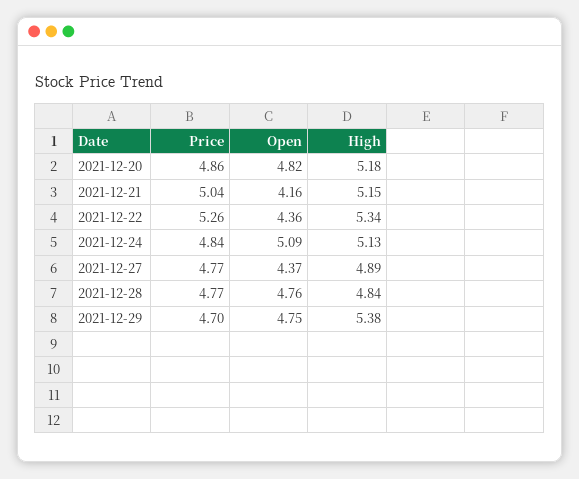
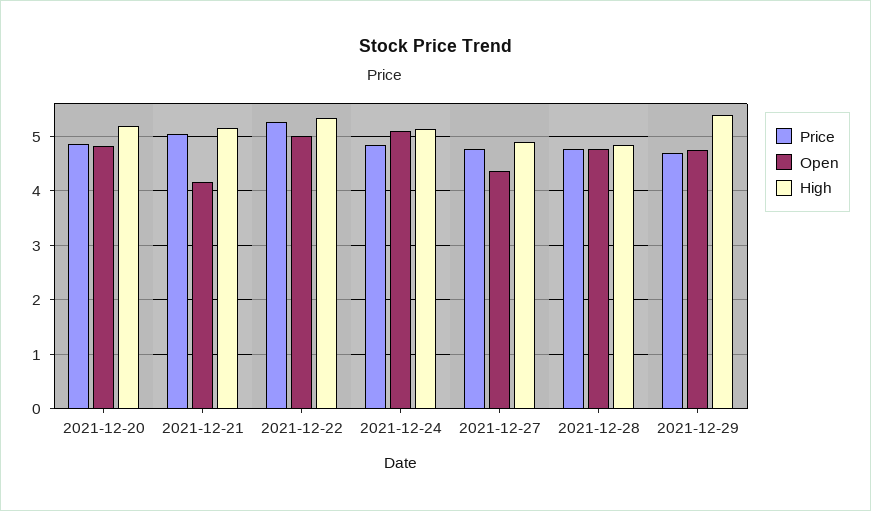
  {
    "Price": {
      "2021-12-20": 4.86,
      "2021-12-21": 5.04,
      "2021-12-22": 5.26,
      "2021-12-24": 4.84,
      "2021-12-27": 4.77,
      "2021-12-28": 4.77,
      "2021-12-29": 4.7
    },
    "Open": {
      "2021-12-20": 4.82,
      "2021-12-21": 4.16,
-     "2021-12-22": 4.36,
+     "2021-12-22": 5,
      "2021-12-24": 5.09,
      "2021-12-27": 4.37,
      "2021-12-28": 4.76,
      "2021-12-29": 4.75
    },
    "High": {
      "2021-12-20": 5.18,
      "2021-12-21": 5.15,
      "2021-12-22": 5.34,
      "2021-12-24": 5.13,
      "2021-12-27": 4.89,
      "2021-12-28": 4.84,
      "2021-12-29": 5.38
    }
  }

